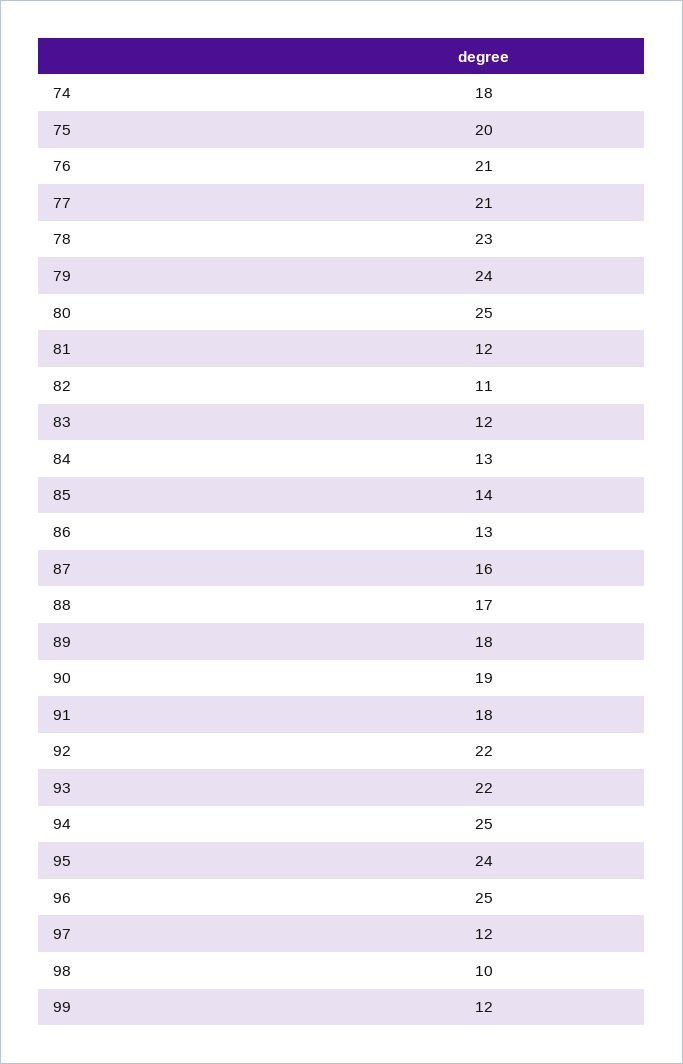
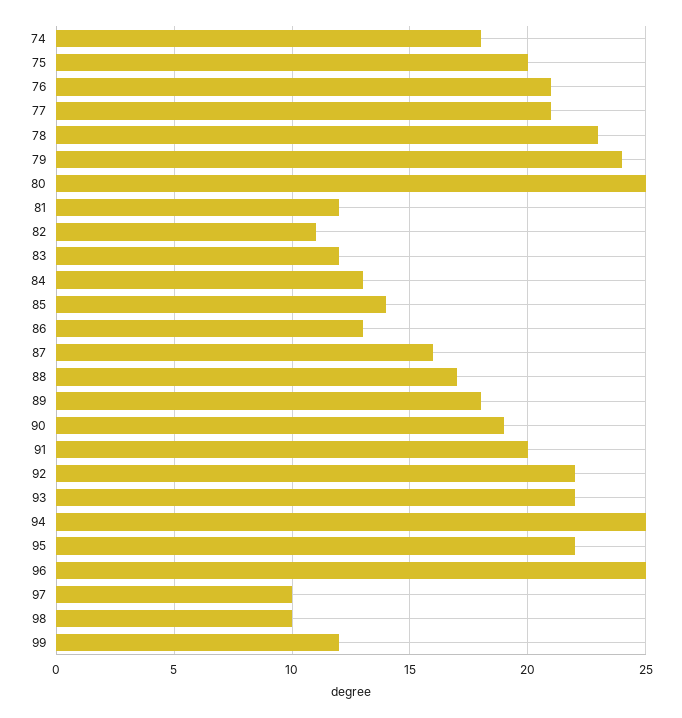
  {
    "74": 18,
    "75": 20,
    "76": 21,
    "77": 21,
    "78": 23,
    "79": 24,
    "80": 25,
    "81": 12,
    "82": 11,
    "83": 12,
    "84": 13,
    "85": 14,
    "86": 13,
    "87": 16,
    "88": 17,
    "89": 18,
    "90": 19,
-   "91": 18,
+   "91": 20,
    "92": 22,
    "93": 22,
    "94": 25,
-   "95": 24,
+   "95": 22,
    "96": 25,
-   "97": 12,
+   "97": 10,
    "98": 10,
    "99": 12
  }

